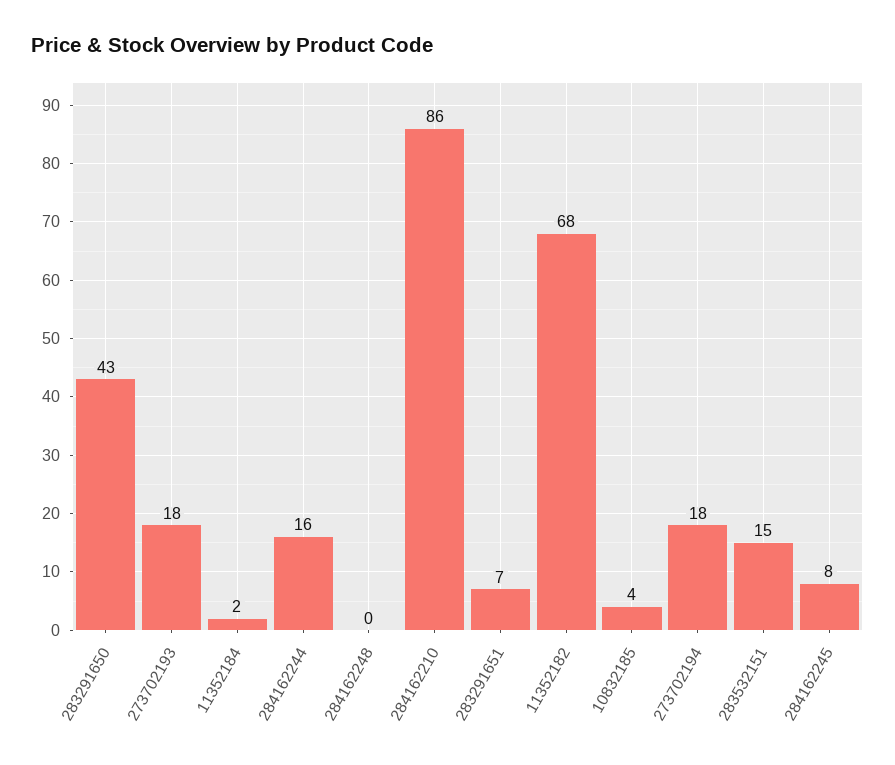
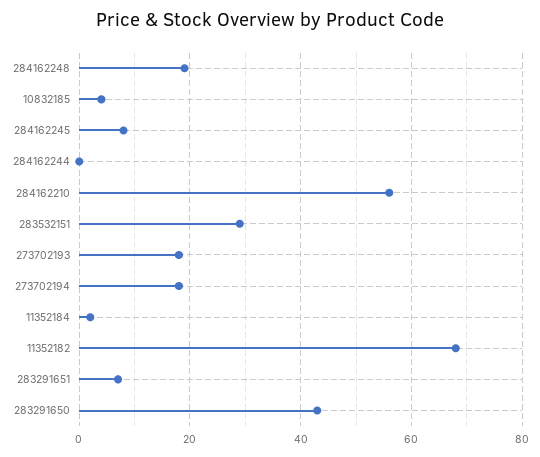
  {
    "283291650": 43,
    "273702193": 18,
    "11352184": 2,
-   "284162244": 16,
+   "284162244": 0,
-   "284162248": 0,
+   "284162248": 20,
-   "284162210": 86,
+   "284162210": 55,
    "283291651": 7,
    "11352182": 68,
    "10832185": 4,
    "273702194": 18,
-   "283532151": 15,
+   "283532151": 30,
    "284162245": 8
  }

